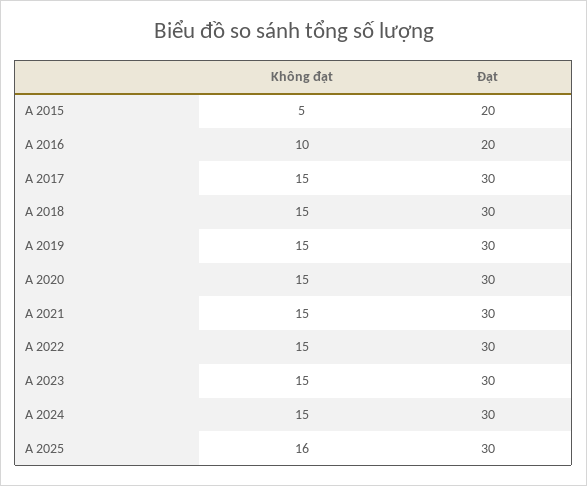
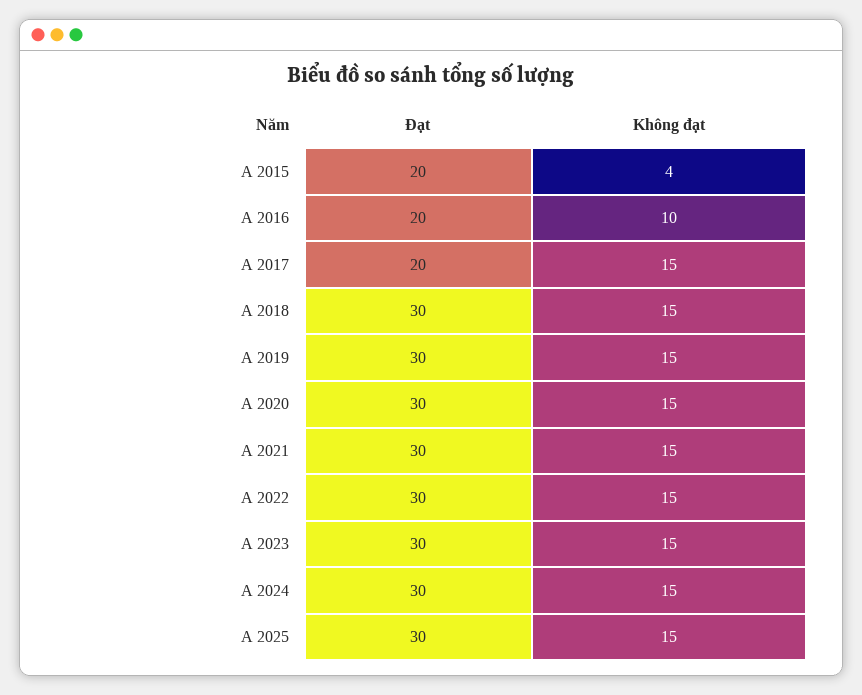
  {
    "Không đạt": {
-     "A 2015": 5,
+     "A 2015": 4,
      "A 2016": 10,
      "A 2017": 15,
      "A 2018": 15,
      "A 2019": 15,
      "A 2020": 15,
      "A 2021": 15,
      "A 2022": 15,
      "A 2023": 15,
      "A 2024": 15,
-     "A 2025": 16
+     "A 2025": 15
    },
    "Đạt": {
      "A 2015": 20,
      "A 2016": 20,
-     "A 2017": 30,
+     "A 2017": 20,
      "A 2018": 30,
      "A 2019": 30,
      "A 2020": 30,
      "A 2021": 30,
      "A 2022": 30,
      "A 2023": 30,
      "A 2024": 30,
      "A 2025": 30
    }
  }

